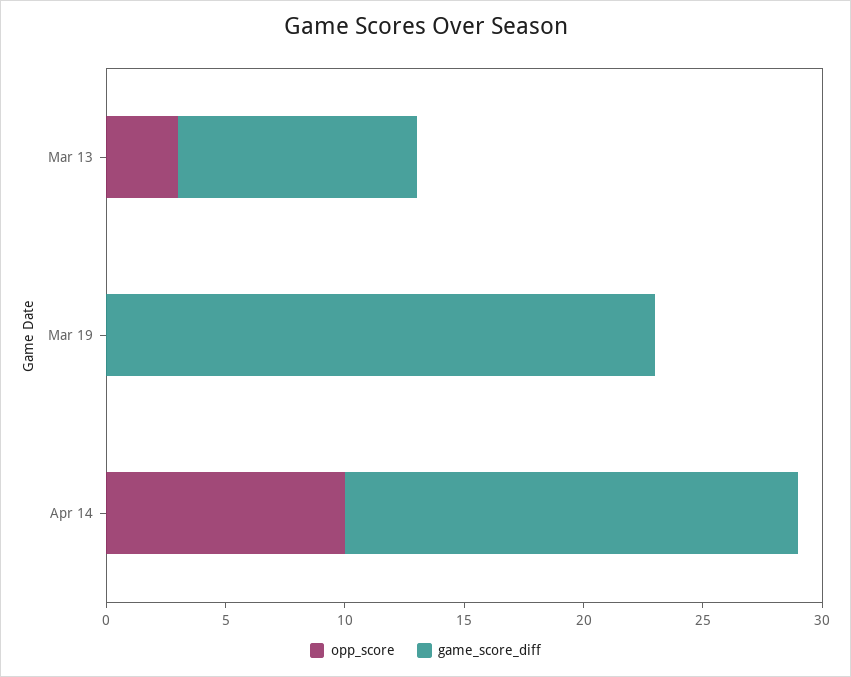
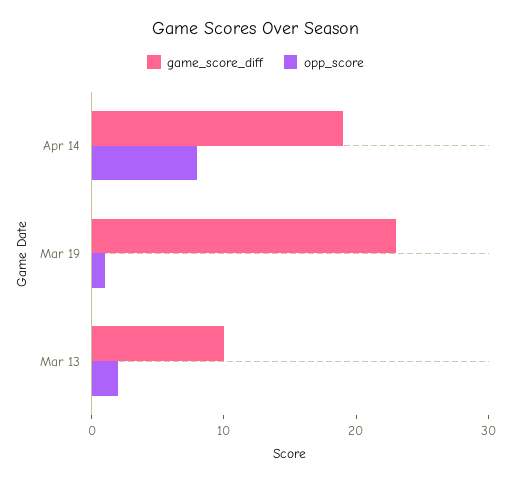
  {
    "opp_score": {
-     "Mar 13": 3,
+     "Mar 13": 2,
-     "Mar 19": 0,
+     "Mar 19": 1,
-     "Apr 14": 10
+     "Apr 14": 8
    },
    "game_score_diff": {
      "Mar 13": 10,
      "Mar 19": 23,
      "Apr 14": 19
    }
  }

